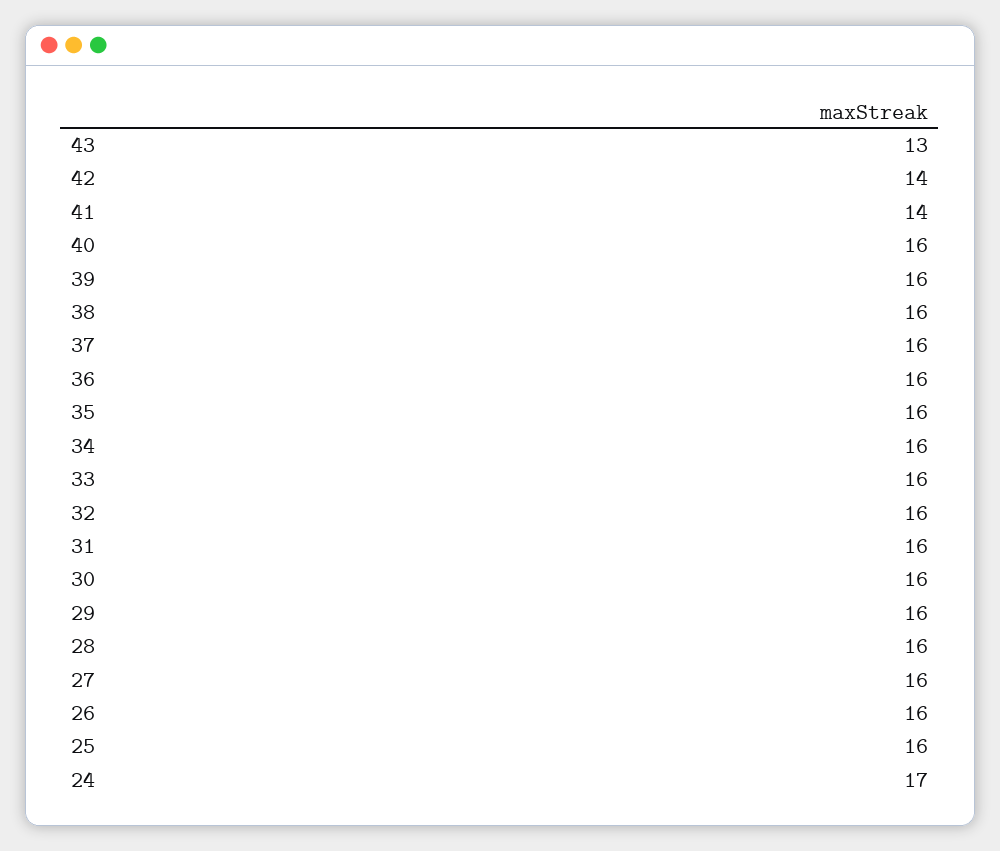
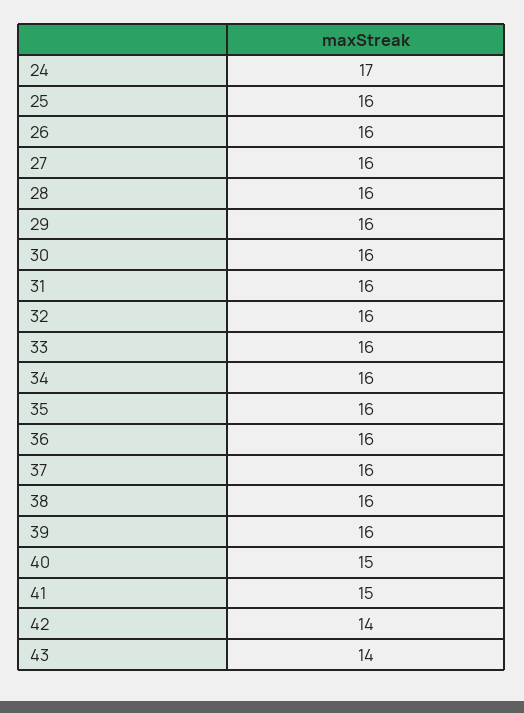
  {
-   "43": 13,
+   "43": 14,
    "42": 14,
-   "41": 14,
+   "41": 15,
-   "40": 16,
+   "40": 15,
    "39": 16,
    "38": 16,
    "37": 16,
    "36": 16,
    "35": 16,
    "34": 16,
    "33": 16,
    "32": 16,
    "31": 16,
    "30": 16,
    "29": 16,
    "28": 16,
    "27": 16,
    "26": 16,
    "25": 16,
    "24": 17
  }

